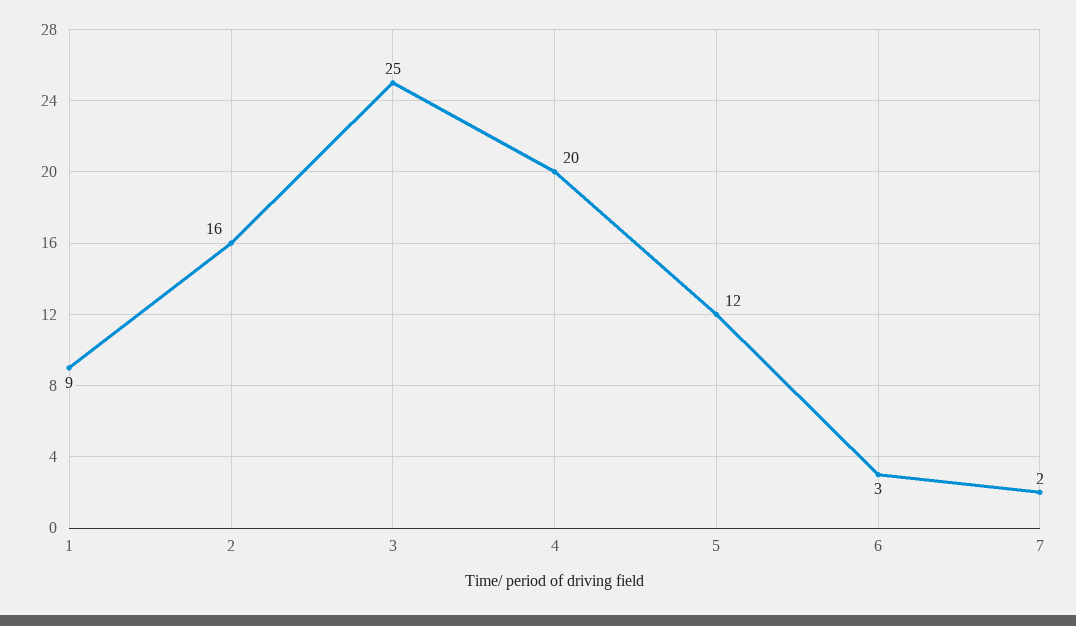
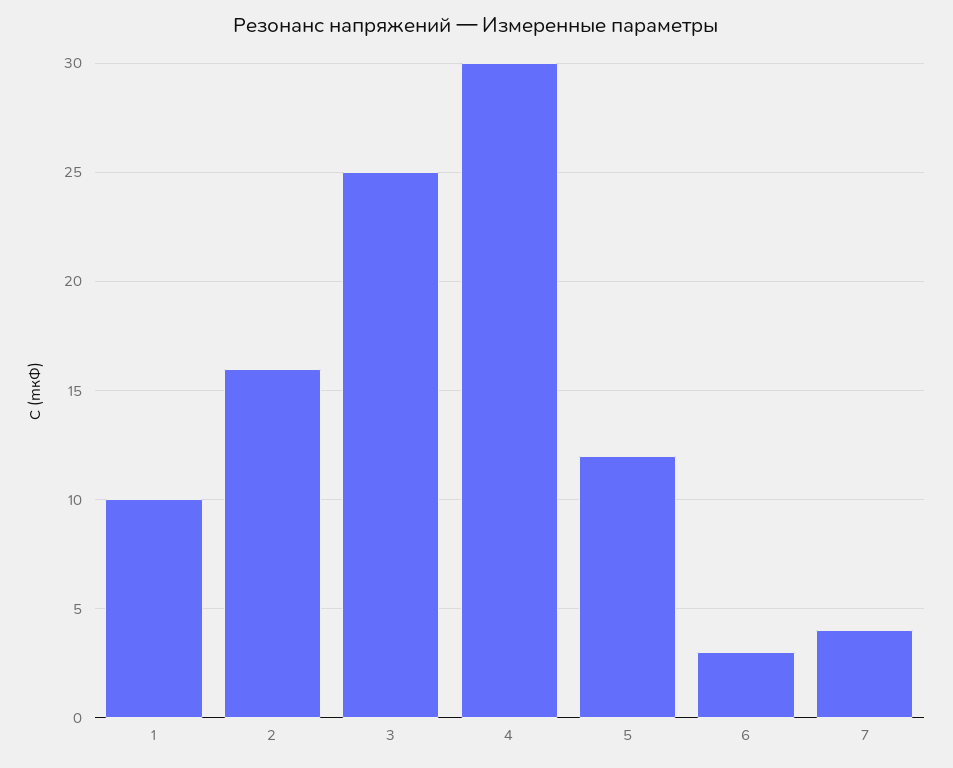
  {
-   "1": 9,
+   "1": 10,
    "2": 16,
    "3": 25,
-   "4": 20,
+   "4": 30,
    "5": 12,
    "6": 3,
-   "7": 2
+   "7": 4
  }

